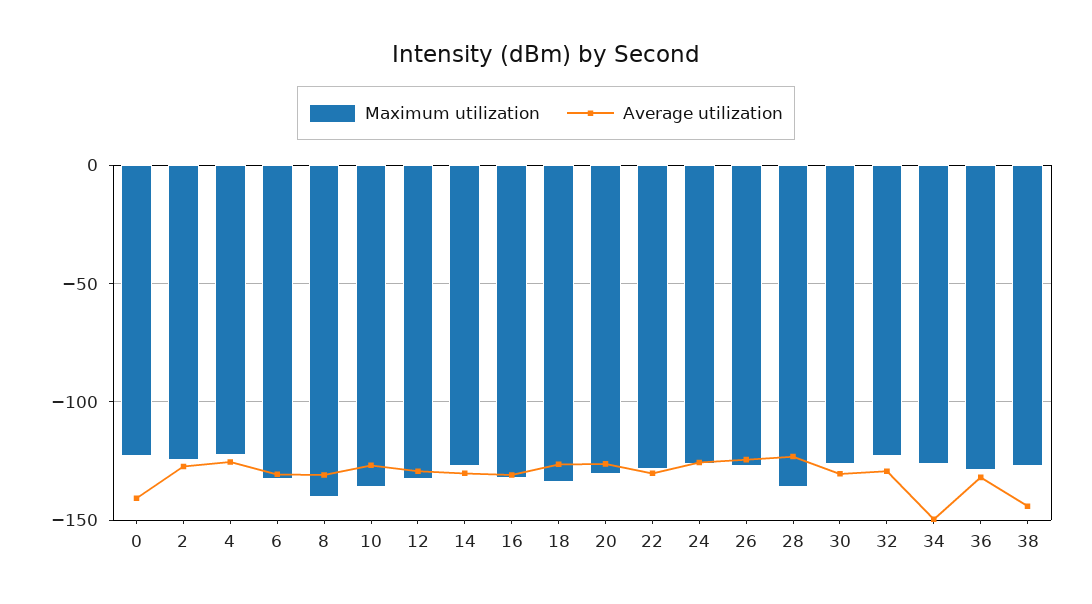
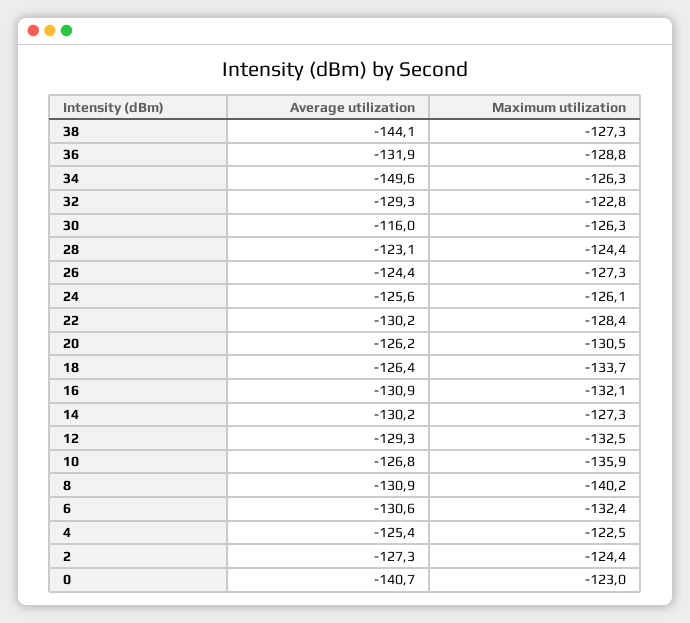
  {
    "Maximum utilization": {
      "0": -123,
      "2": -124.4,
      "4": -122.5,
      "6": -132.4,
      "8": -140.2,
      "10": -135.9,
      "12": -132.5,
      "14": -127.3,
      "16": -132.1,
      "18": -133.7,
      "20": -130.5,
      "22": -128.4,
      "24": -126.1,
      "26": -127.3,
-     "28": -135,
+     "28": -124.4,
      "30": -126.3,
      "32": -122.8,
      "34": -126.3,
      "36": -128.8,
      "38": -127.3
    },
    "Average utilization": {
      "0": -140.7,
      "2": -127.3,
      "4": -125.4,
      "6": -130.6,
      "8": -130.9,
      "10": -126.8,
      "12": -129.3,
      "14": -130.2,
      "16": -130.9,
      "18": -126.4,
      "20": -126.2,
      "22": -130.2,
      "24": -125.6,
      "26": -124.4,
      "28": -123.1,
-     "30": -130,
+     "30": -116,
      "32": -129.3,
      "34": -149.6,
      "36": -131.9,
      "38": -144.1
    }
  }

